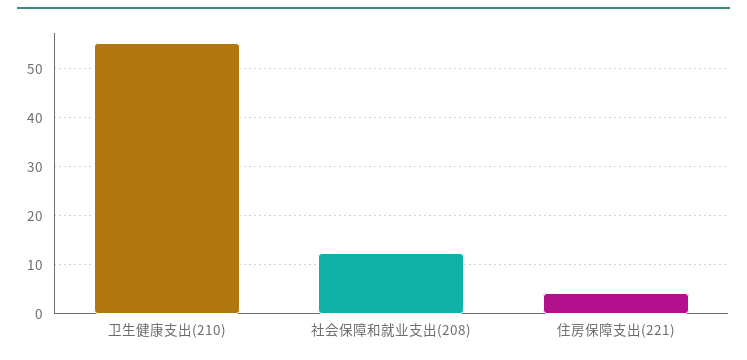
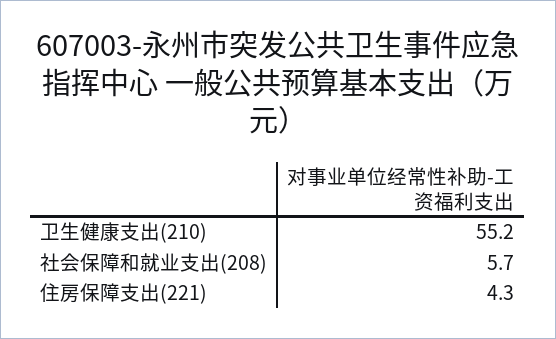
  {
    "卫生健康支出(210)": 55.2,
-   "社会保障和就业支出(208)": 12,
+   "社会保障和就业支出(208)": 5.7,
    "住房保障支出(221)": 4.3
  }

